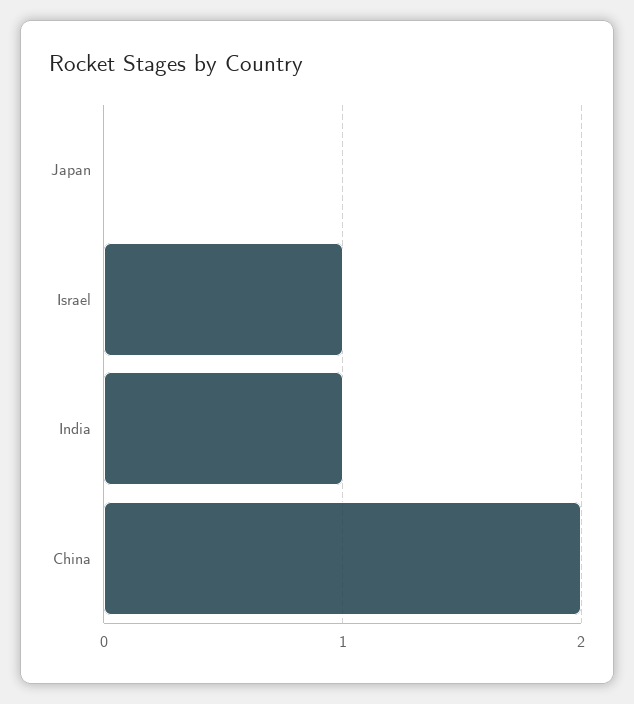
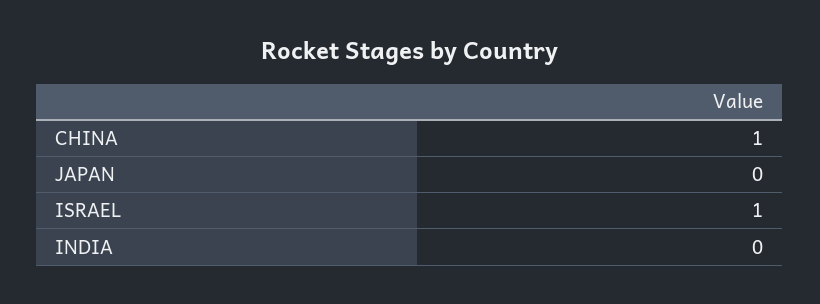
  {
    "Japan": 0,
    "Israel": 1,
-   "India": 1,
+   "India": 0,
-   "China": 2
+   "China": 1
  }

